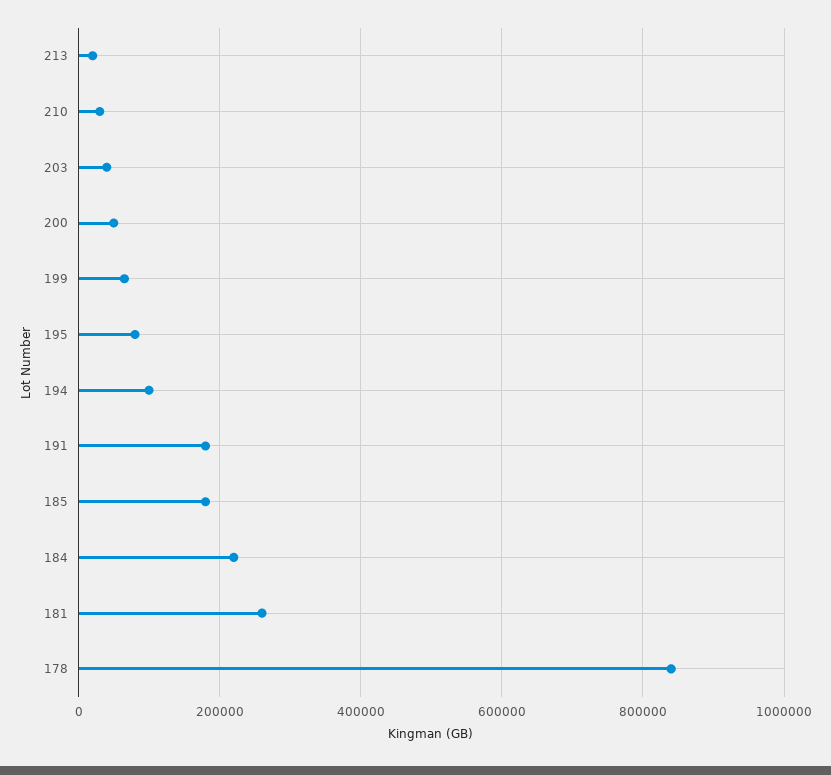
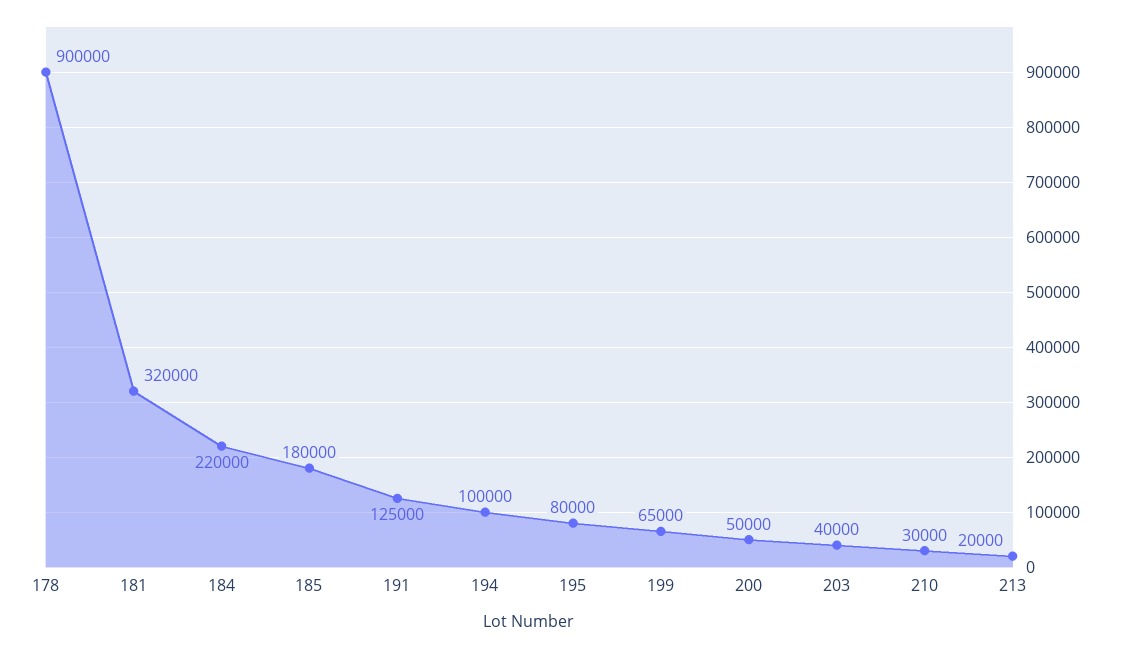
  {
    "213": 20000,
    "210": 30000,
    "203": 40000,
    "200": 50000,
    "199": 65000,
    "195": 80000,
    "194": 100000,
-   "191": 180000,
+   "191": 125000,
    "185": 180000,
    "184": 220000,
-   "181": 260000,
+   "181": 320000,
-   "178": 840000
+   "178": 900000
  }

